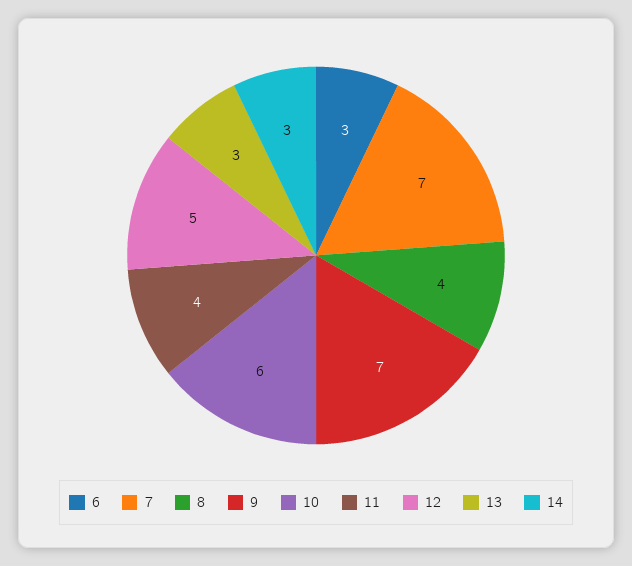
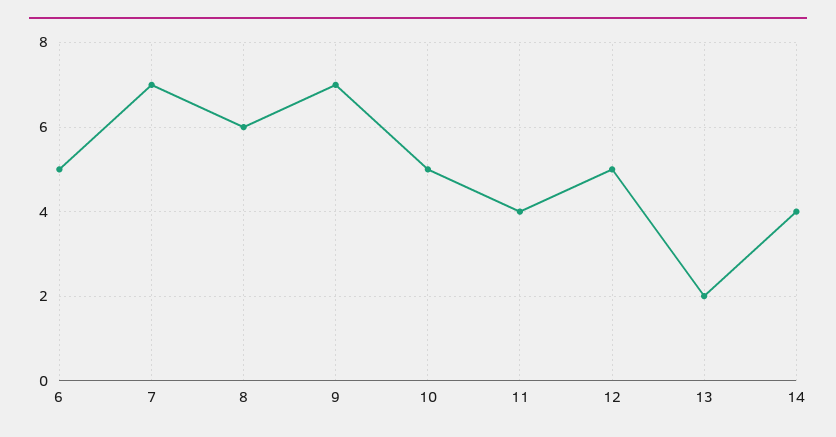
  {
-   "6": 3,
+   "6": 5,
    "7": 7,
-   "8": 4,
+   "8": 6,
    "9": 7,
-   "10": 6,
+   "10": 5,
    "11": 4,
    "12": 5,
-   "13": 3,
+   "13": 2,
-   "14": 3
+   "14": 4
  }

